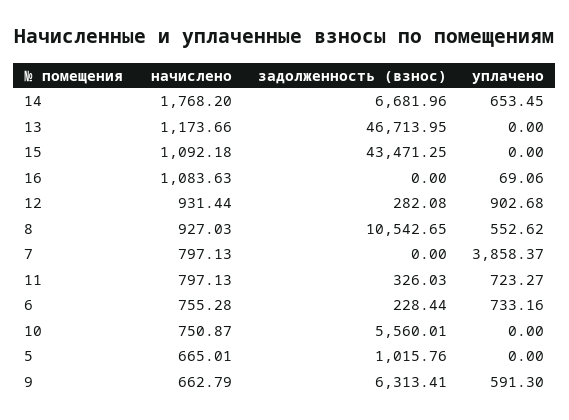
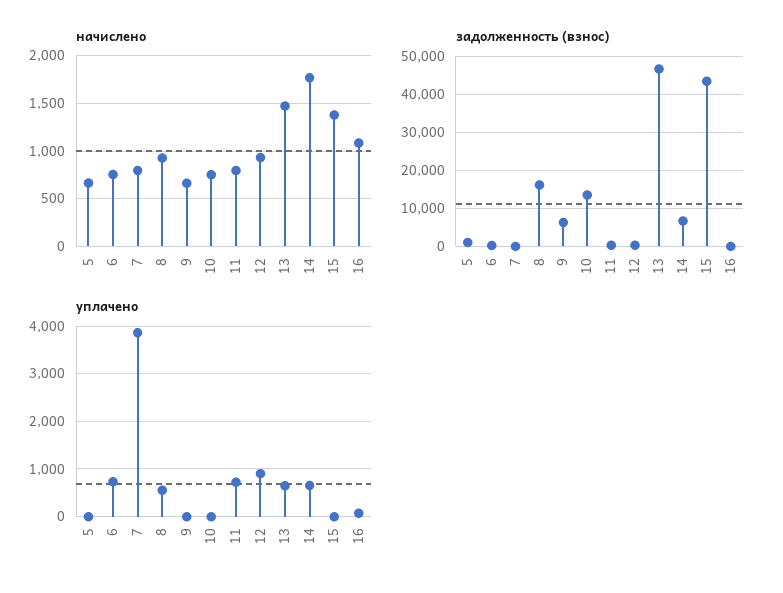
  {
    "начислено": {
      "14": 1768.2,
-     "13": 1173.66,
+     "13": 1500,
-     "15": 1092.18,
+     "15": 1400,
      "16": 1083.63,
      "12": 931.44,
      "8": 927.03,
      "7": 797.13,
      "11": 797.13,
      "6": 755.28,
      "10": 750.87,
      "5": 665.01,
      "9": 662.79
    },
    "задолженность (взнос)": {
      "14": 6681.96,
      "13": 46713.95,
      "15": 43471.25,
      "16": 0,
      "12": 282.08,
-     "8": 10542.65,
+     "8": 16000,
      "7": 0,
      "11": 326.03,
      "6": 228.44,
-     "10": 5560.01,
+     "10": 14000,
      "5": 1015.76,
      "9": 6313.41
    },
    "уплачено": {
      "14": 653.45,
-     "13": 0,
+     "13": 600,
      "15": 0,
      "16": 69.06,
      "12": 902.68,
      "8": 552.62,
      "7": 3858.37,
      "11": 723.27,
      "6": 733.16,
      "10": 0,
      "5": 0,
-     "9": 591.3
+     "9": 0
    }
  }

